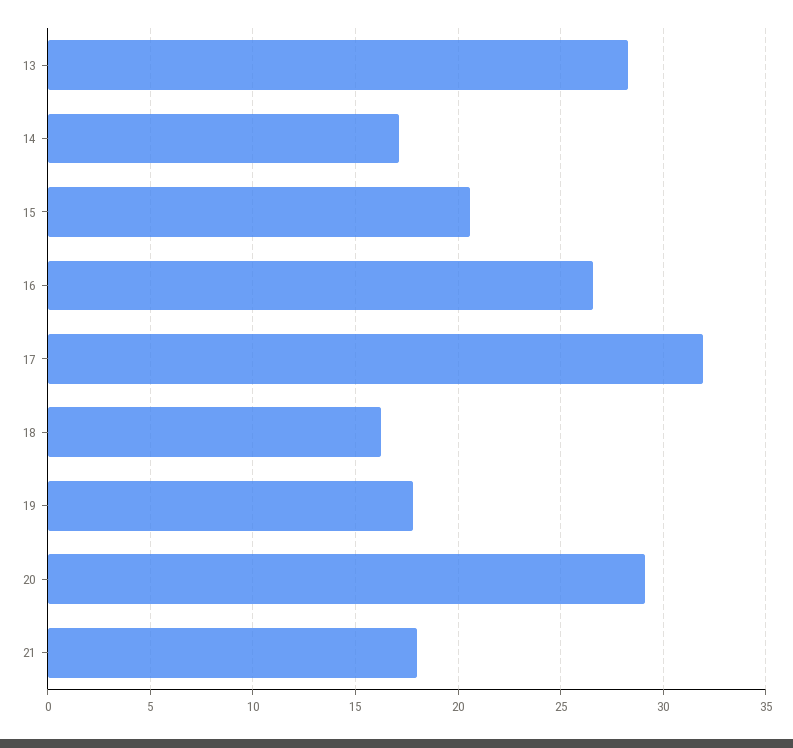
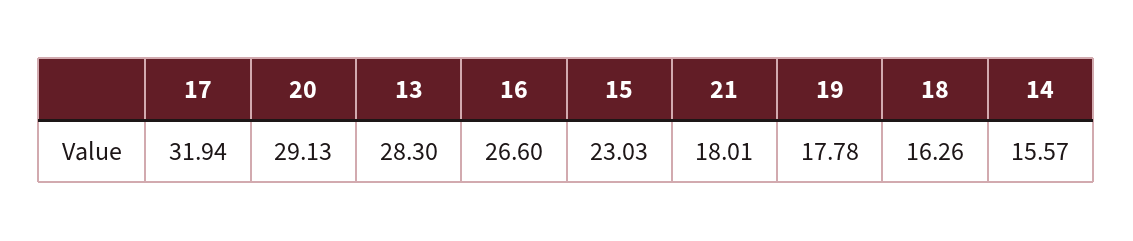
  {
    "13": 28.3,
-   "14": 17,
+   "14": 15.57,
-   "15": 20.5,
+   "15": 23.03,
    "16": 26.6,
    "17": 31.94,
    "18": 16.26,
    "19": 17.78,
    "20": 29.13,
    "21": 18.01
  }

